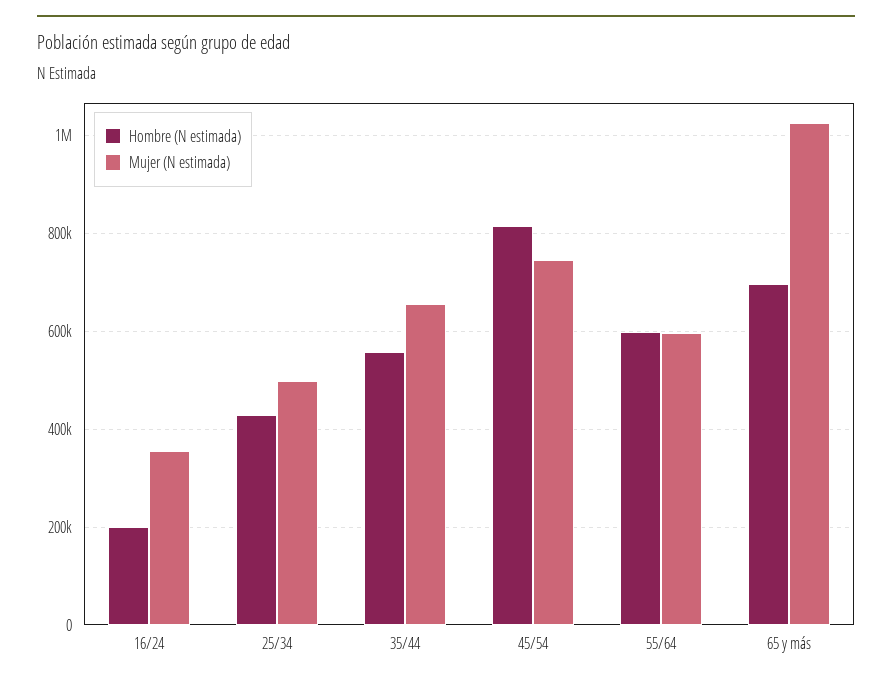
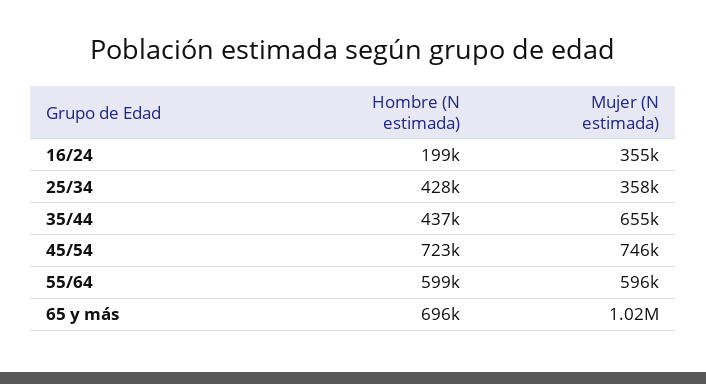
  {
    "Hombre (N estimada)": {
      "16/24": 199000,
      "25/34": 428000,
-     "35/44": 560000,
+     "35/44": 437000,
-     "45/54": 820000,
+     "45/54": 723000,
      "55/64": 599000,
      "65 y más": 696000
    },
    "Mujer (N estimada)": {
      "16/24": 355000,
-     "25/34": 500000,
+     "25/34": 358000,
      "35/44": 655000,
      "45/54": 746000,
      "55/64": 596000,
      "65 y más": 1020000
    }
  }

